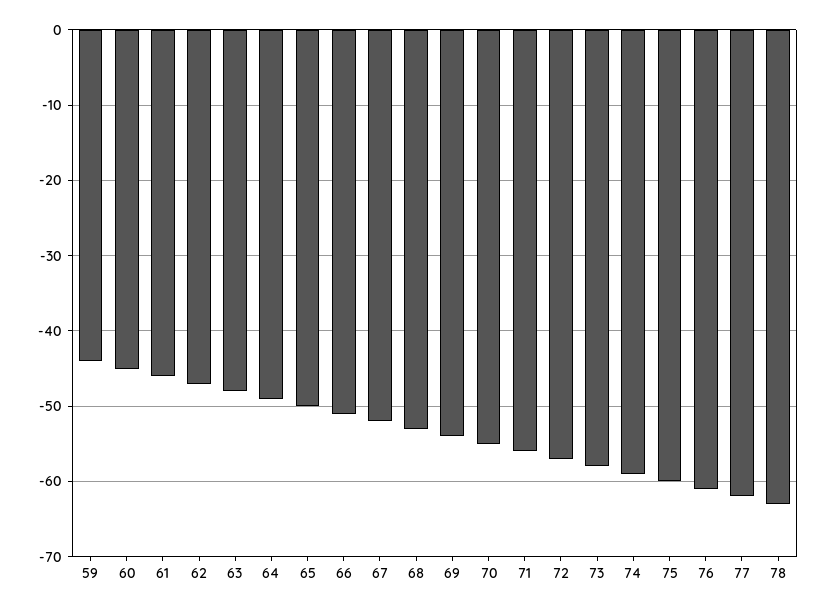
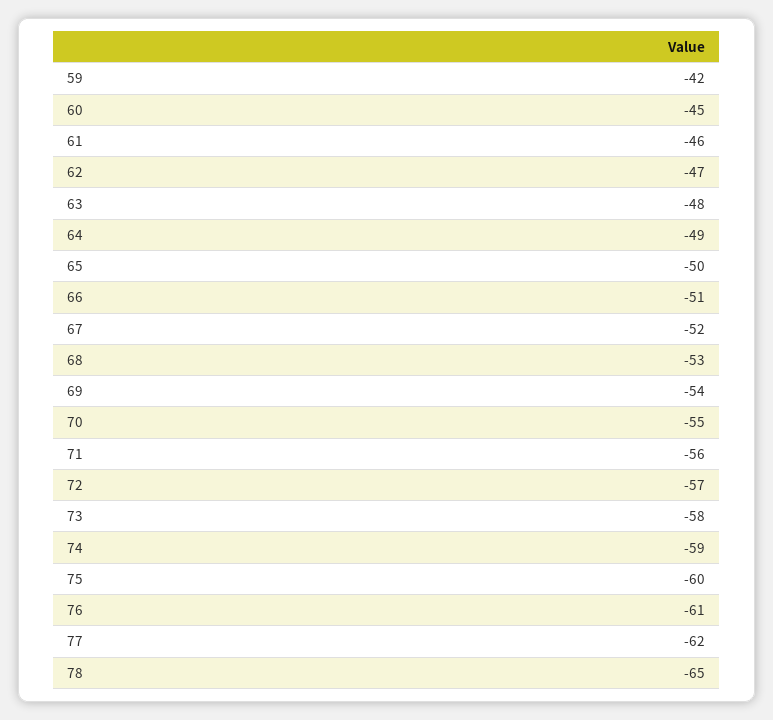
  {
-   "59": -44,
+   "59": -42,
    "60": -45,
    "61": -46,
    "62": -47,
    "63": -48,
    "64": -49,
    "65": -50,
    "66": -51,
    "67": -52,
    "68": -53,
    "69": -54,
    "70": -55,
    "71": -56,
    "72": -57,
    "73": -58,
    "74": -59,
    "75": -60,
    "76": -61,
    "77": -62,
-   "78": -63
+   "78": -65
  }

